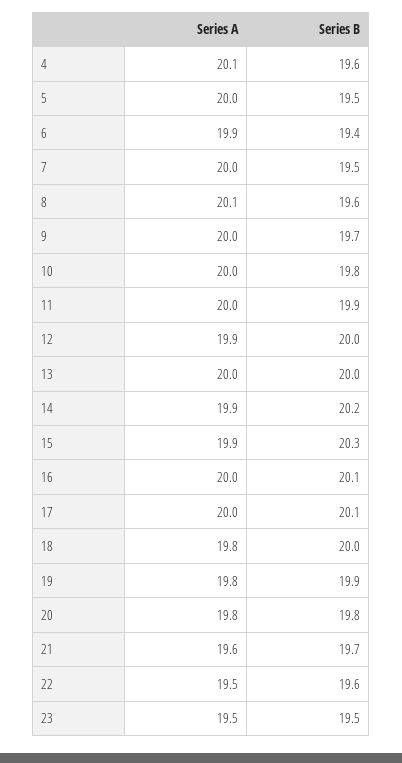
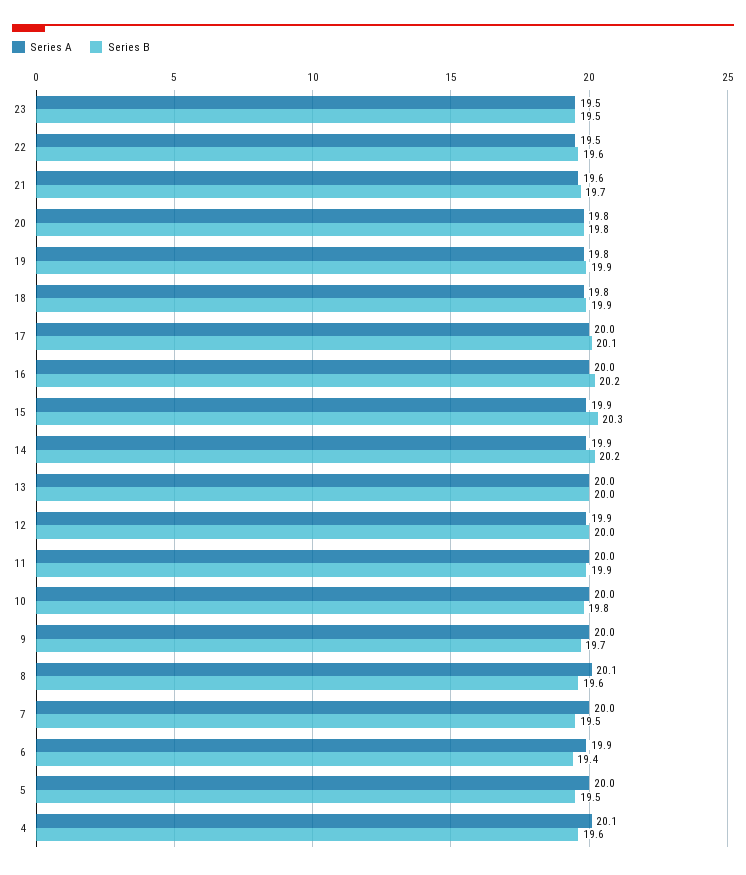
  {
    "Series A": {
      "4": 20.1,
      "5": 20,
      "6": 19.9,
      "7": 20,
      "8": 20.1,
      "9": 20,
      "10": 20,
      "11": 20,
      "12": 19.9,
      "13": 20,
      "14": 19.9,
      "15": 19.9,
      "16": 20,
      "17": 20,
      "18": 19.8,
      "19": 19.8,
      "20": 19.8,
      "21": 19.6,
      "22": 19.5,
      "23": 19.5
    },
    "Series B": {
      "4": 19.6,
      "5": 19.5,
      "6": 19.4,
      "7": 19.5,
      "8": 19.6,
      "9": 19.7,
      "10": 19.8,
      "11": 19.9,
      "12": 20,
      "13": 20,
      "14": 20.2,
      "15": 20.3,
-     "16": 20.1,
+     "16": 20.2,
      "17": 20.1,
-     "18": 20,
+     "18": 19.9,
      "19": 19.9,
      "20": 19.8,
      "21": 19.7,
      "22": 19.6,
      "23": 19.5
    }
  }

